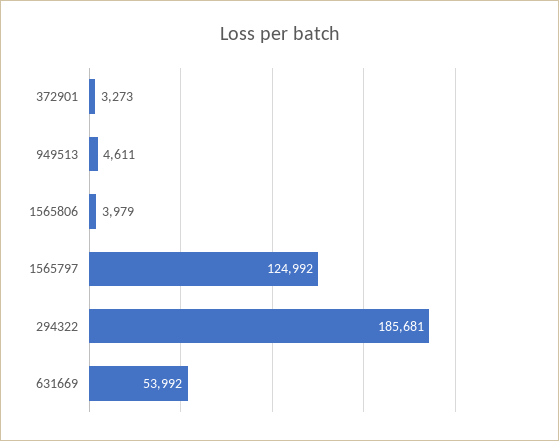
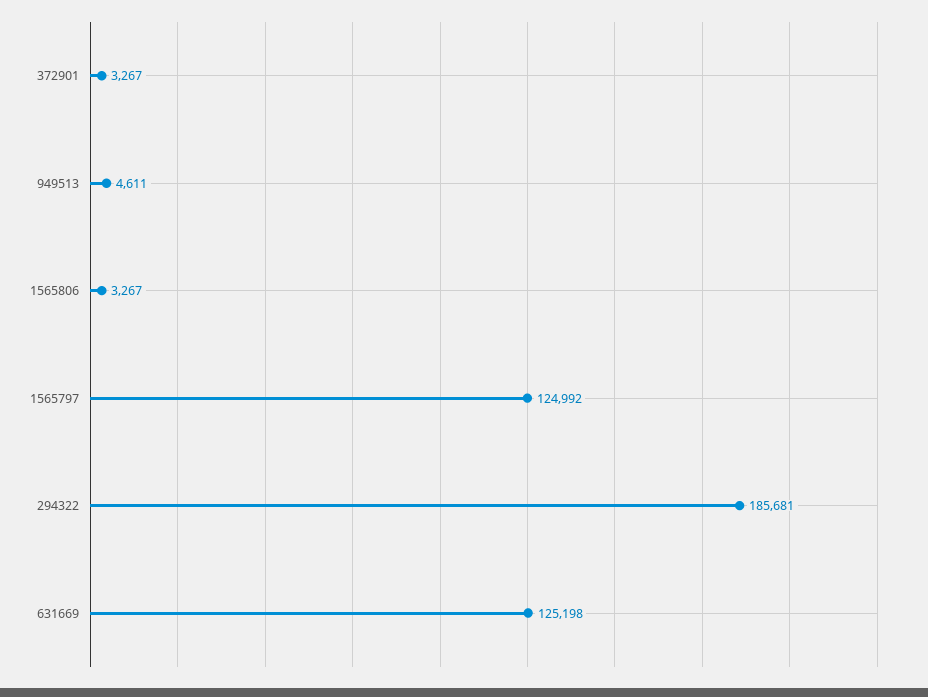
  {
-   "372901": 3273,
+   "372901": 3267,
    "949513": 4611,
-   "1565806": 3979,
+   "1565806": 3267,
    "1565797": 124992,
    "294322": 185681,
-   "631669": 53992
+   "631669": 125198
  }

